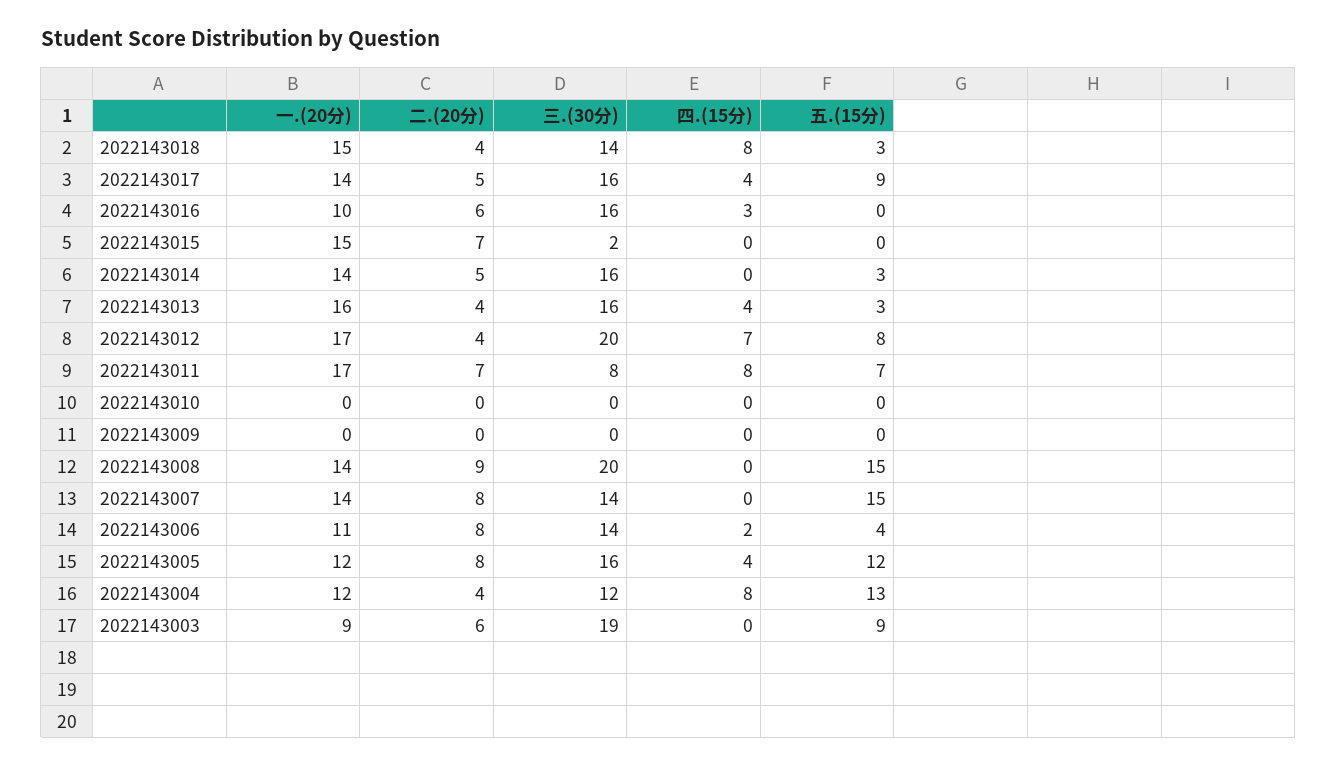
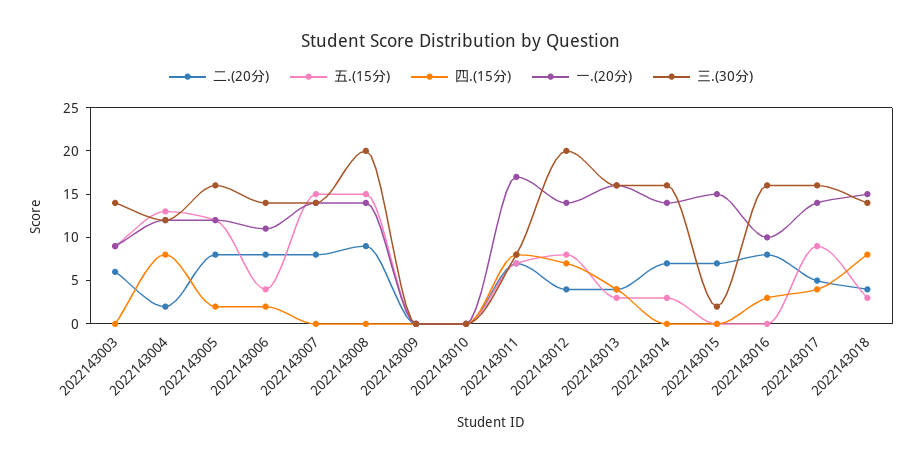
  {
    "一.(20分)": {
      "2022143018": 15,
      "2022143017": 14,
      "2022143016": 10,
      "2022143015": 15,
      "2022143014": 14,
      "2022143013": 16,
-     "2022143012": 17,
+     "2022143012": 14,
      "2022143011": 17,
      "2022143010": 0,
      "2022143009": 0,
      "2022143008": 14,
      "2022143007": 14,
      "2022143006": 11,
      "2022143005": 12,
      "2022143004": 12,
      "2022143003": 9
    },
    "二.(20分)": {
      "2022143018": 4,
      "2022143017": 5,
-     "2022143016": 6,
+     "2022143016": 8,
      "2022143015": 7,
-     "2022143014": 5,
+     "2022143014": 7,
      "2022143013": 4,
      "2022143012": 4,
      "2022143011": 7,
      "2022143010": 0,
      "2022143009": 0,
      "2022143008": 9,
      "2022143007": 8,
      "2022143006": 8,
      "2022143005": 8,
-     "2022143004": 4,
+     "2022143004": 2,
      "2022143003": 6
    },
    "三.(30分)": {
      "2022143018": 14,
      "2022143017": 16,
      "2022143016": 16,
      "2022143015": 2,
      "2022143014": 16,
      "2022143013": 16,
      "2022143012": 20,
      "2022143011": 8,
      "2022143010": 0,
      "2022143009": 0,
      "2022143008": 20,
      "2022143007": 14,
      "2022143006": 14,
      "2022143005": 16,
      "2022143004": 12,
-     "2022143003": 19
+     "2022143003": 14
    },
    "四.(15分)": {
      "2022143018": 8,
      "2022143017": 4,
      "2022143016": 3,
      "2022143015": 0,
      "2022143014": 0,
      "2022143013": 4,
      "2022143012": 7,
      "2022143011": 8,
      "2022143010": 0,
      "2022143009": 0,
      "2022143008": 0,
      "2022143007": 0,
      "2022143006": 2,
-     "2022143005": 4,
+     "2022143005": 2,
      "2022143004": 8,
      "2022143003": 0
    },
    "五.(15分)": {
      "2022143018": 3,
      "2022143017": 9,
      "2022143016": 0,
      "2022143015": 0,
      "2022143014": 3,
      "2022143013": 3,
      "2022143012": 8,
      "2022143011": 7,
      "2022143010": 0,
      "2022143009": 0,
      "2022143008": 15,
      "2022143007": 15,
      "2022143006": 4,
      "2022143005": 12,
      "2022143004": 13,
      "2022143003": 9
    }
  }

